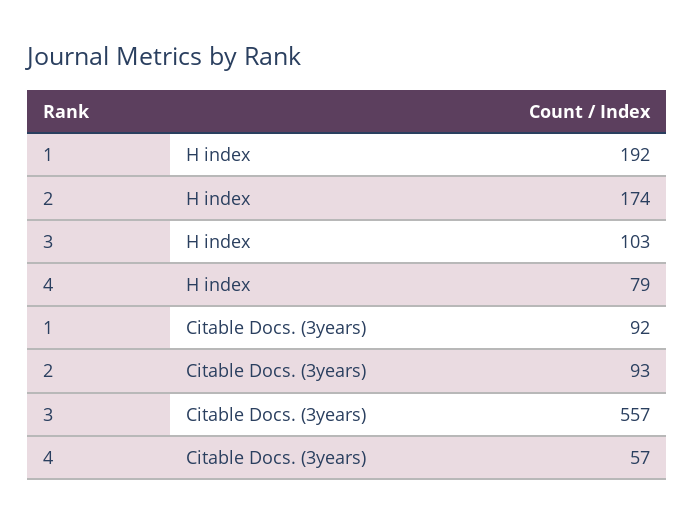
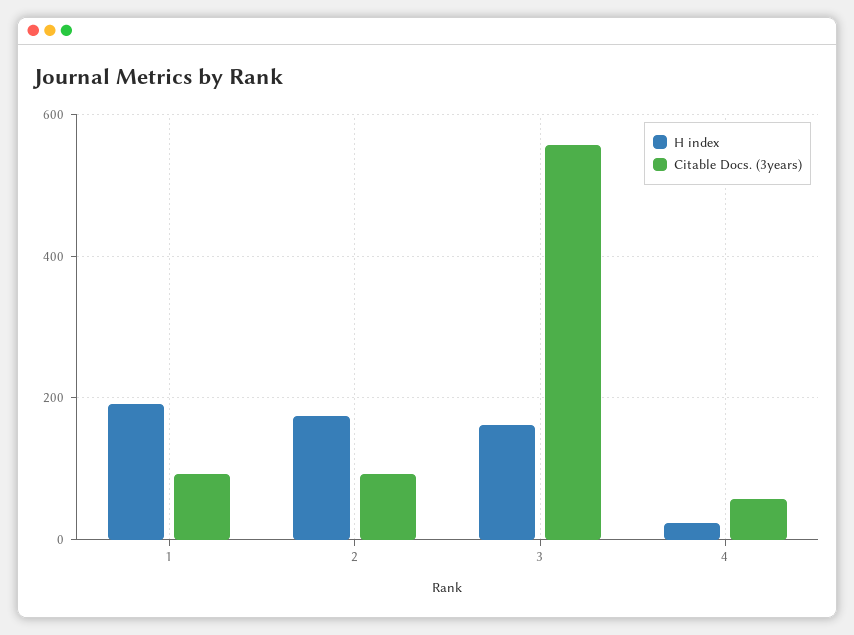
  {
    "H index": {
      "1": 192,
      "2": 174,
-     "3": 103,
+     "3": 160,
-     "4": 79
+     "4": 20
    },
    "Citable Docs. (3years)": {
      "1": 92,
      "2": 93,
      "3": 557,
      "4": 57
    }
  }

